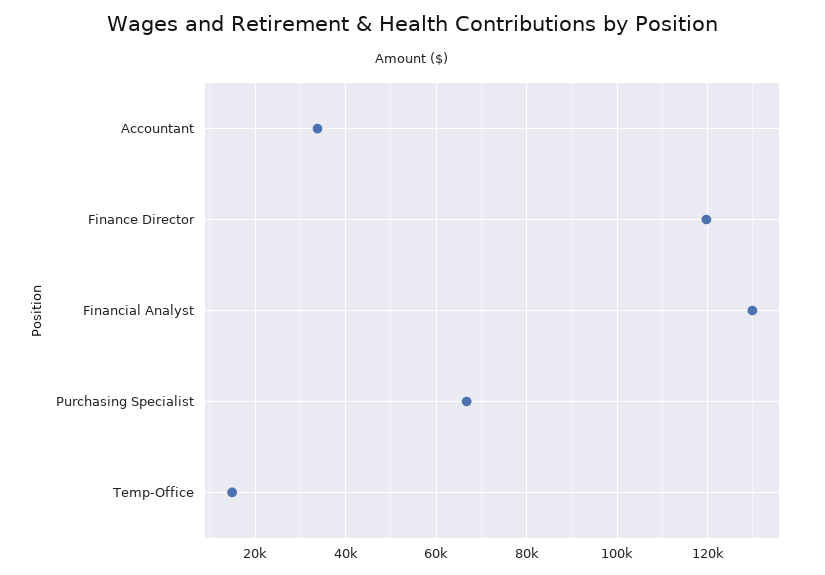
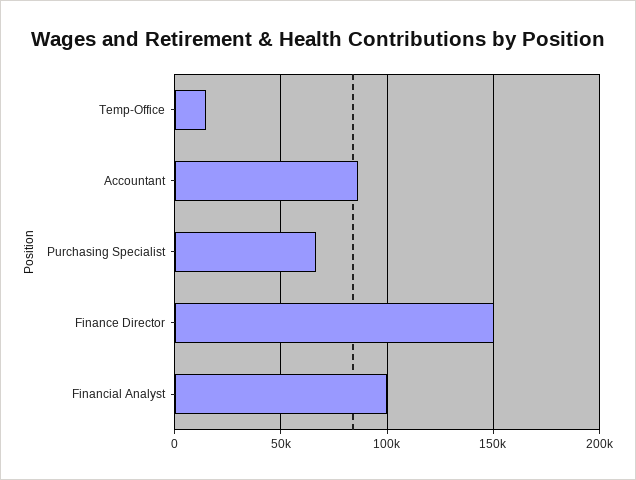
  {
-   "Accountant": 34000,
+   "Accountant": 85000,
-   "Finance Director": 120000,
+   "Finance Director": 150000,
-   "Financial Analyst": 130000,
+   "Financial Analyst": 100000,
    "Purchasing Specialist": 66000,
    "Temp-Office": 14000
  }

